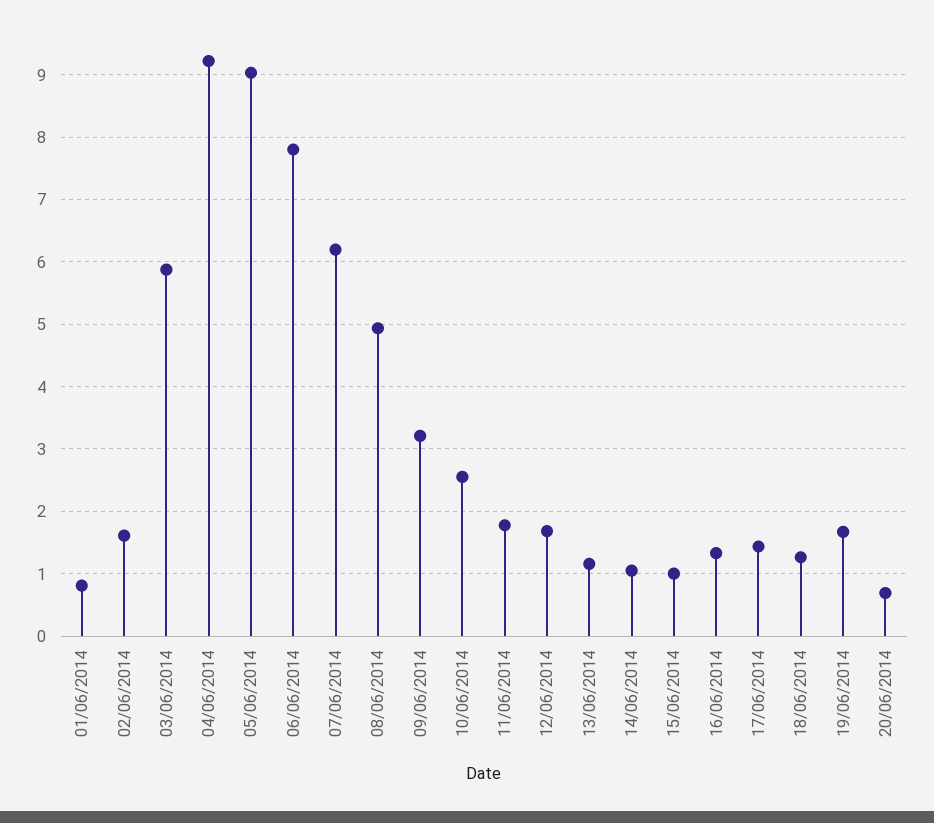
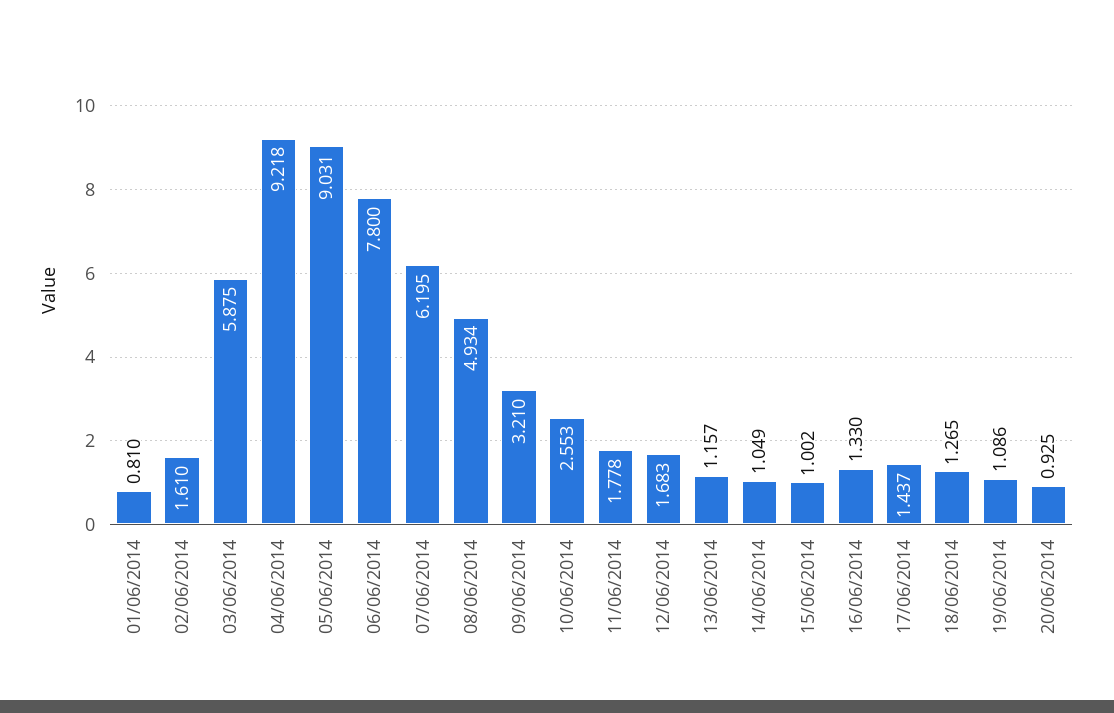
  {
    "01/06/2014": 0.81,
    "02/06/2014": 1.61,
    "03/06/2014": 5.875,
    "04/06/2014": 9.218,
    "05/06/2014": 9.031,
    "06/06/2014": 7.8,
    "07/06/2014": 6.195,
    "08/06/2014": 4.934,
    "09/06/2014": 3.21,
    "10/06/2014": 2.553,
    "11/06/2014": 1.778,
    "12/06/2014": 1.683,
    "13/06/2014": 1.157,
    "14/06/2014": 1.049,
    "15/06/2014": 1.002,
    "16/06/2014": 1.33,
    "17/06/2014": 1.437,
    "18/06/2014": 1.265,
-   "19/06/2014": 1.7,
+   "19/06/2014": 1.086,
-   "20/06/2014": 0.7
+   "20/06/2014": 0.925
  }

